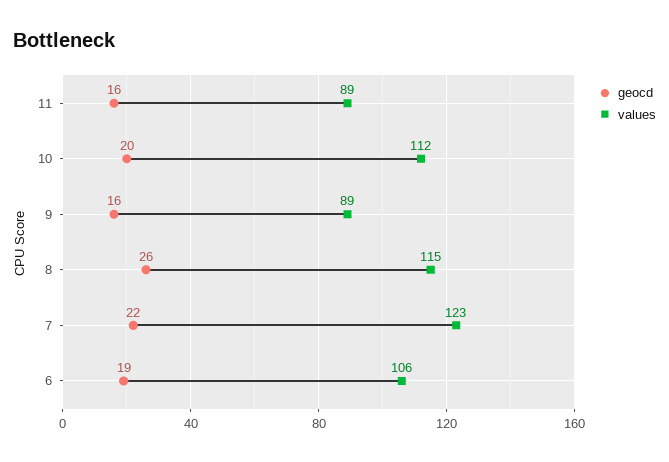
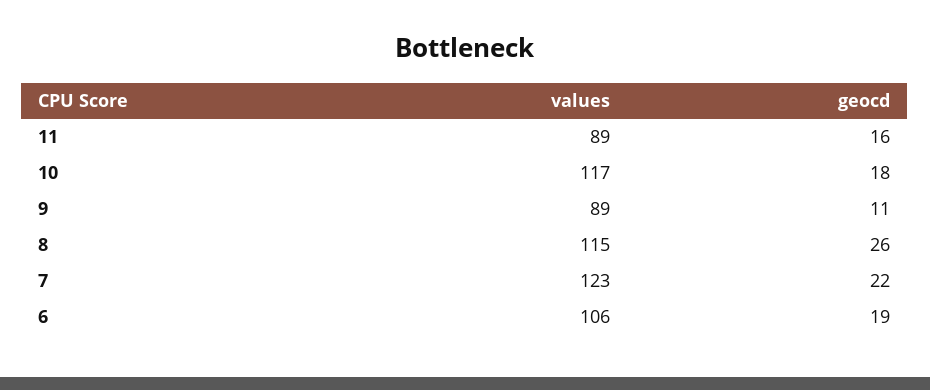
  {
    "geocd": {
      "11": 16,
-     "10": 20,
+     "10": 18,
-     "9": 16,
+     "9": 11,
      "8": 26,
      "7": 22,
      "6": 19
    },
    "values": {
      "11": 89,
-     "10": 112,
+     "10": 117,
      "9": 89,
      "8": 115,
      "7": 123,
      "6": 106
    }
  }

